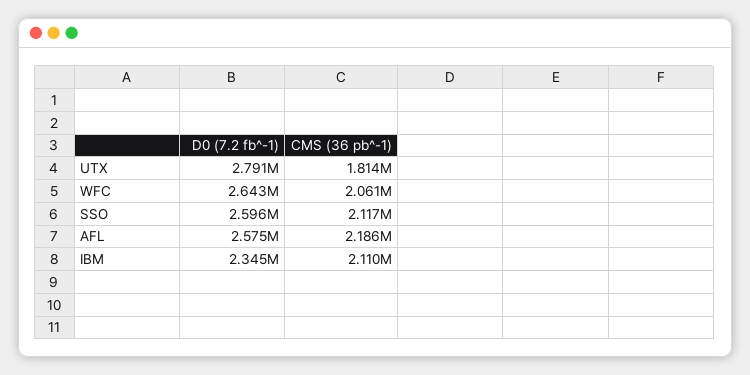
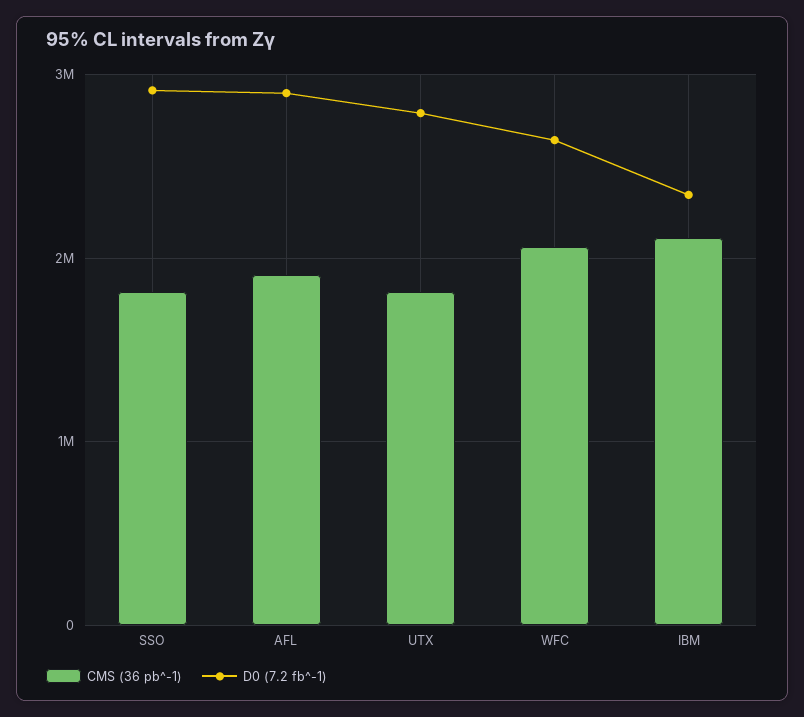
  {
    "D0 (7.2 fb^-1)": {
      "UTX": 2791000,
      "WFC": 2643000,
-     "SSO": 2596000,
+     "SSO": 2900000,
-     "AFL": 2575000,
+     "AFL": 2900000,
      "IBM": 2345000
    },
    "CMS (36 pb^-1)": {
      "UTX": 1814000,
      "WFC": 2061000,
-     "SSO": 2117000,
+     "SSO": 1800000,
-     "AFL": 2186000,
+     "AFL": 1900000,
      "IBM": 2110000
    }
  }

